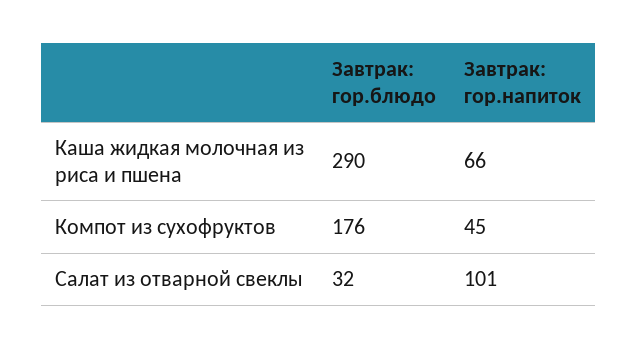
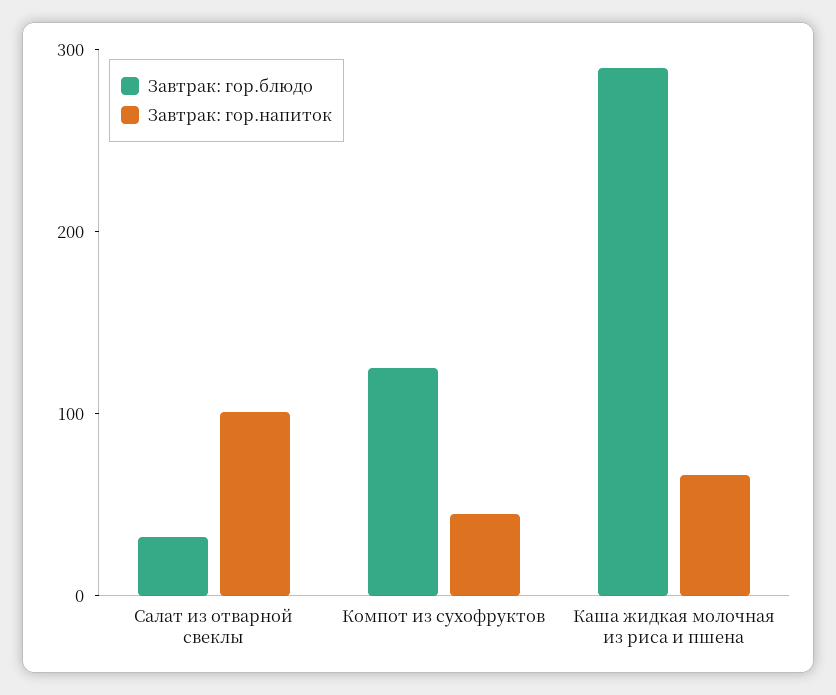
  {
    "Завтрак: гор.блюдо": {
      "Каша жидкая молочная из риса и пшена": 290,
-     "Компот из сухофруктов": 176,
+     "Компот из сухофруктов": 120,
      "Салат из отварной свеклы": 32
    },
    "Завтрак: гор.напиток": {
      "Каша жидкая молочная из риса и пшена": 66,
      "Компот из сухофруктов": 45,
      "Салат из отварной свеклы": 101
    }
  }

